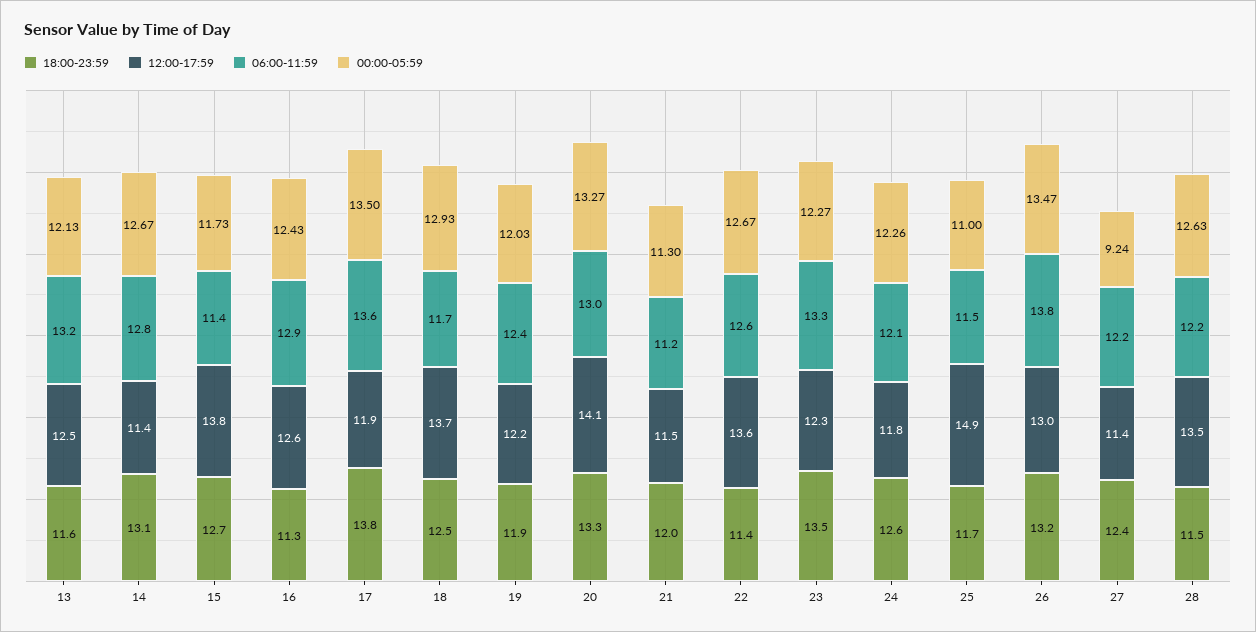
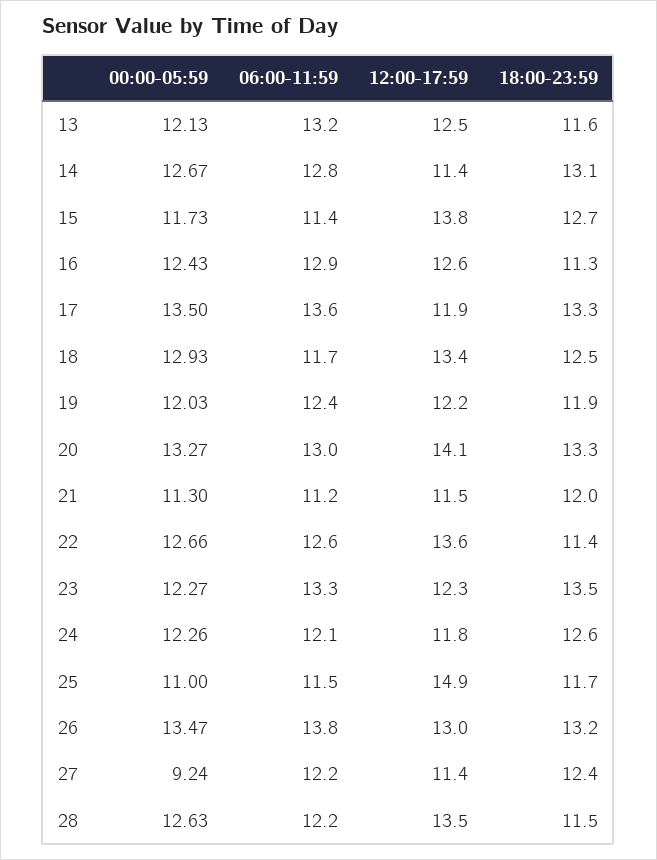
  {
    "18:00-23:59": {
      "13": 11.6,
      "14": 13.1,
      "15": 12.7,
      "16": 11.3,
-     "17": 13.8,
+     "17": 13.3,
      "18": 12.5,
      "19": 11.9,
      "20": 13.3,
      "21": 12,
      "22": 11.4,
      "23": 13.5,
      "24": 12.6,
      "25": 11.7,
      "26": 13.2,
      "27": 12.4,
      "28": 11.5
    },
    "12:00-17:59": {
      "13": 12.5,
      "14": 11.4,
      "15": 13.8,
      "16": 12.6,
      "17": 11.9,
-     "18": 13.7,
+     "18": 13.4,
      "19": 12.2,
      "20": 14.1,
      "21": 11.5,
      "22": 13.6,
      "23": 12.3,
      "24": 11.8,
      "25": 14.9,
      "26": 13,
      "27": 11.4,
      "28": 13.5
    },
    "06:00-11:59": {
      "13": 13.2,
      "14": 12.8,
      "15": 11.4,
      "16": 12.9,
      "17": 13.6,
      "18": 11.7,
      "19": 12.4,
      "20": 13,
      "21": 11.2,
      "22": 12.6,
      "23": 13.3,
      "24": 12.1,
      "25": 11.5,
      "26": 13.8,
      "27": 12.2,
      "28": 12.2
    },
    "00:00-05:59": {
      "13": 12.13,
      "14": 12.67,
      "15": 11.73,
      "16": 12.43,
      "17": 13.5,
      "18": 12.93,
      "19": 12.03,
      "20": 13.27,
      "21": 11.3,
-     "22": 12.67,
+     "22": 12.66,
      "23": 12.27,
      "24": 12.26,
      "25": 11,
      "26": 13.47,
      "27": 9.24,
      "28": 12.63
    }
  }

